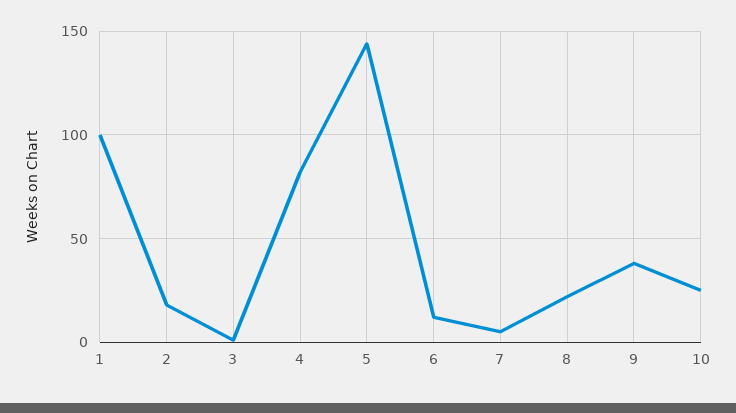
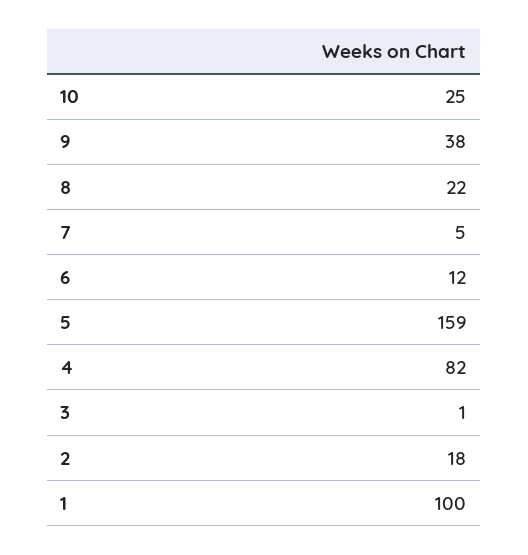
  {
    "1": 100,
    "2": 18,
    "3": 1,
    "4": 82,
-   "5": 145,
+   "5": 159,
    "6": 12,
    "7": 5,
    "8": 22,
    "9": 38,
    "10": 25
  }

